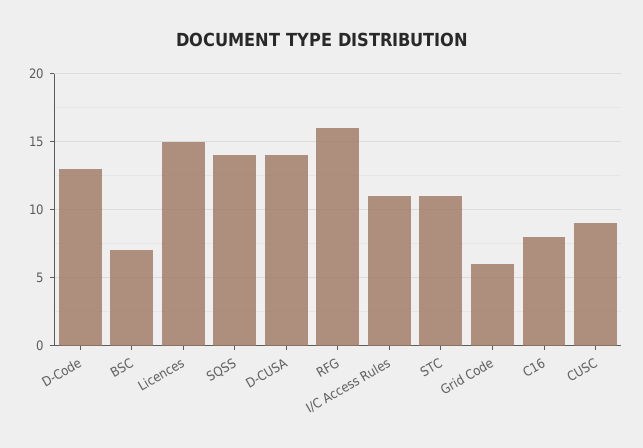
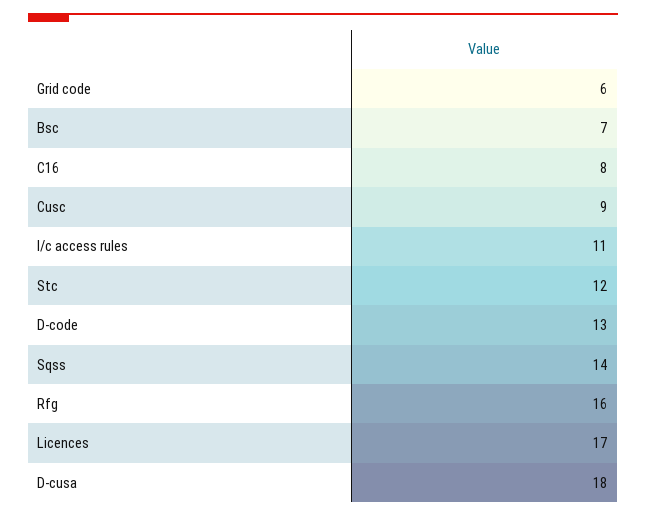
  {
    "D-Code": 13,
    "BSC": 7,
-   "Licences": 15,
+   "Licences": 17,
    "SQSS": 14,
-   "D-CUSA": 14,
+   "D-CUSA": 18,
    "RFG": 16,
    "I/C Access Rules": 11,
-   "STC": 11,
+   "STC": 12,
    "Grid Code": 6,
    "C16": 8,
    "CUSC": 9
  }

